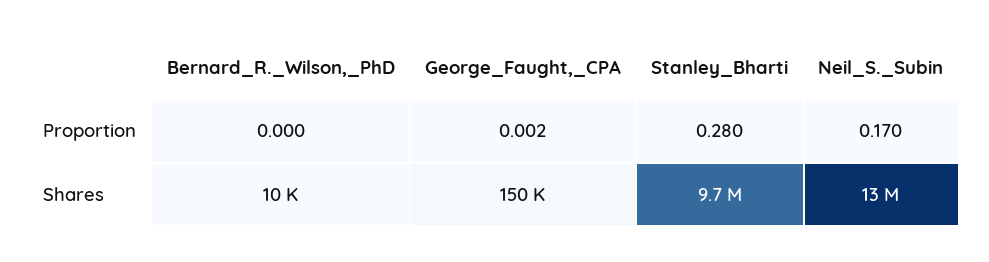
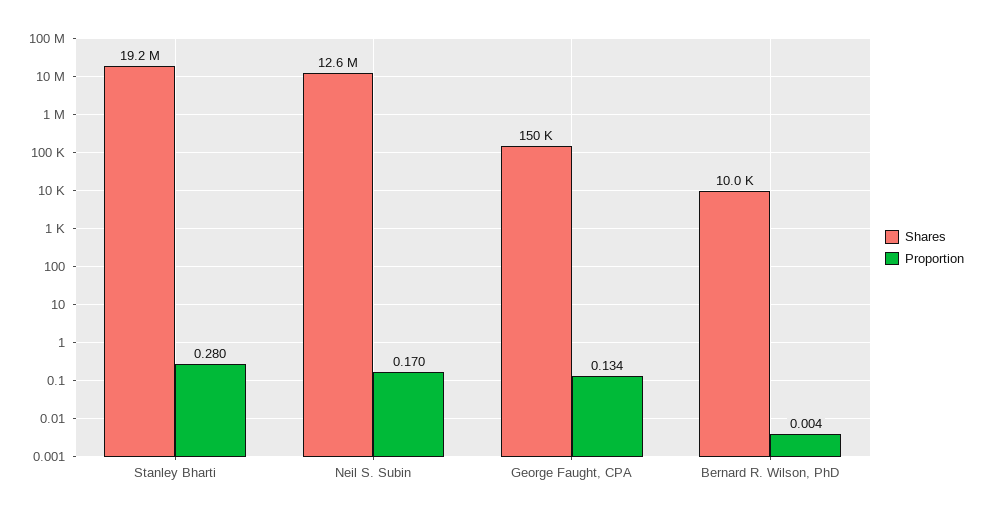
  {
    "Proportion": {
-     "Bernard_R._Wilson,_PhD": 0,
+     "Bernard_R._Wilson,_PhD": 0.004,
-     "George_Faught,_CPA": 0.002,
+     "George_Faught,_CPA": 0.134,
      "Stanley_Bharti": 0.28,
      "Neil_S._Subin": 0.17
    },
    "Shares": {
      "Bernard_R._Wilson,_PhD": 10000,
      "George_Faught,_CPA": 150000,
-     "Stanley_Bharti": 9700000,
+     "Stanley_Bharti": 19200000,
      "Neil_S._Subin": 12600000
    }
  }

